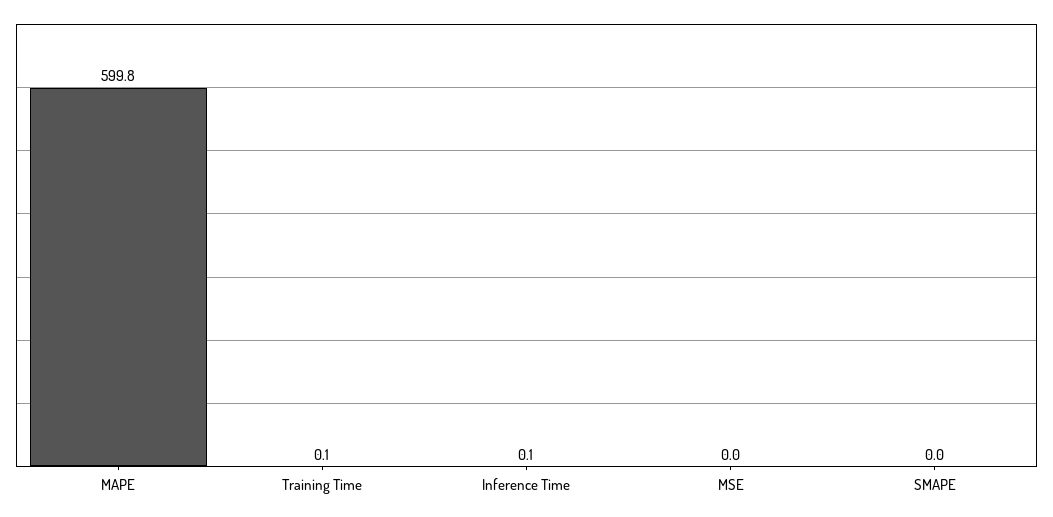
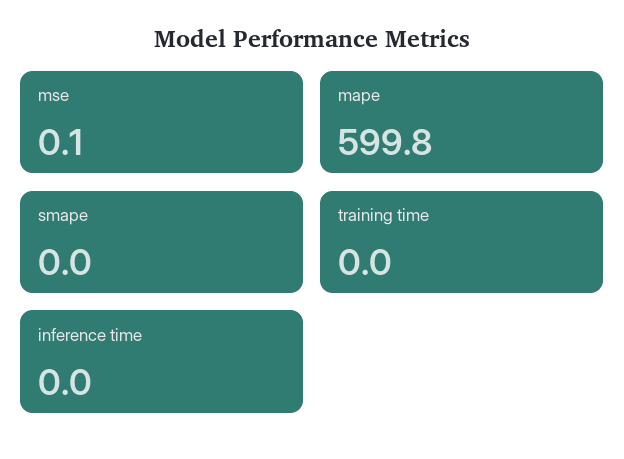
  {
    "MAPE": 599.8,
-   "Training Time": 0.1,
+   "Training Time": 0,
-   "Inference Time": 0.1,
+   "Inference Time": 0,
-   "MSE": 0,
+   "MSE": 0.1,
    "SMAPE": 0
  }

